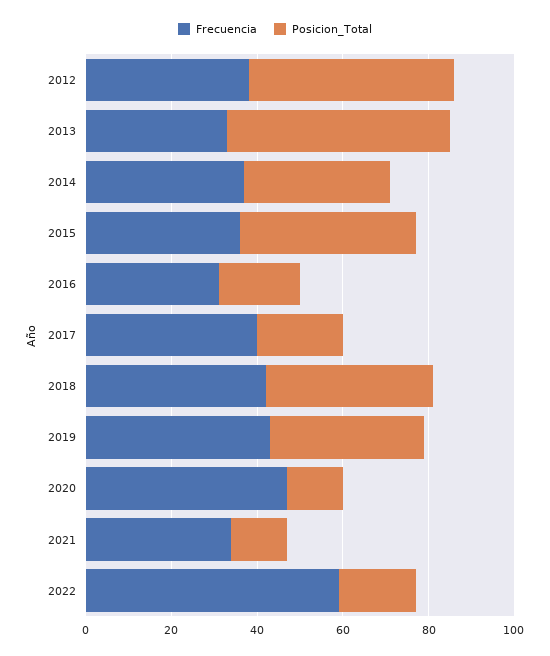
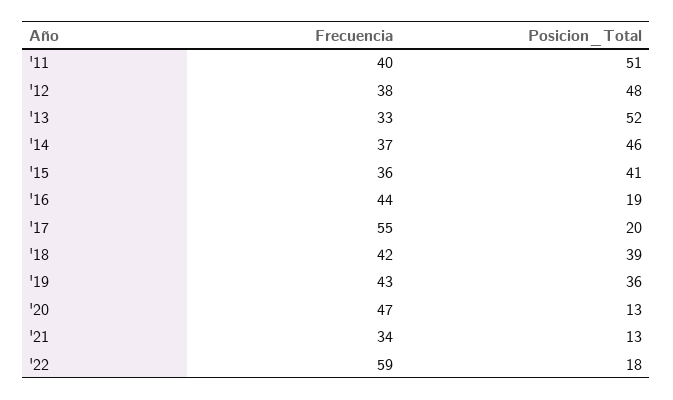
  {
    "Frecuencia": {
      "2012": 38,
      "2013": 33,
      "2014": 37,
      "2015": 36,
-     "2016": 30,
+     "2016": 44,
-     "2017": 40,
+     "2017": 55,
      "2018": 42,
      "2019": 43,
      "2020": 47,
      "2021": 34,
-     "2022": 59
+     "2022": 59,
+     "'11": 40
    },
    "Posicion_Total": {
      "2012": 48,
      "2013": 52,
-     "2014": 35,
+     "2014": 46,
      "2015": 41,
      "2016": 19,
      "2017": 20,
      "2018": 39,
      "2019": 36,
      "2020": 13,
      "2021": 13,
-     "2022": 18
+     "2022": 18,
+     "'11": 51
    }
  }

